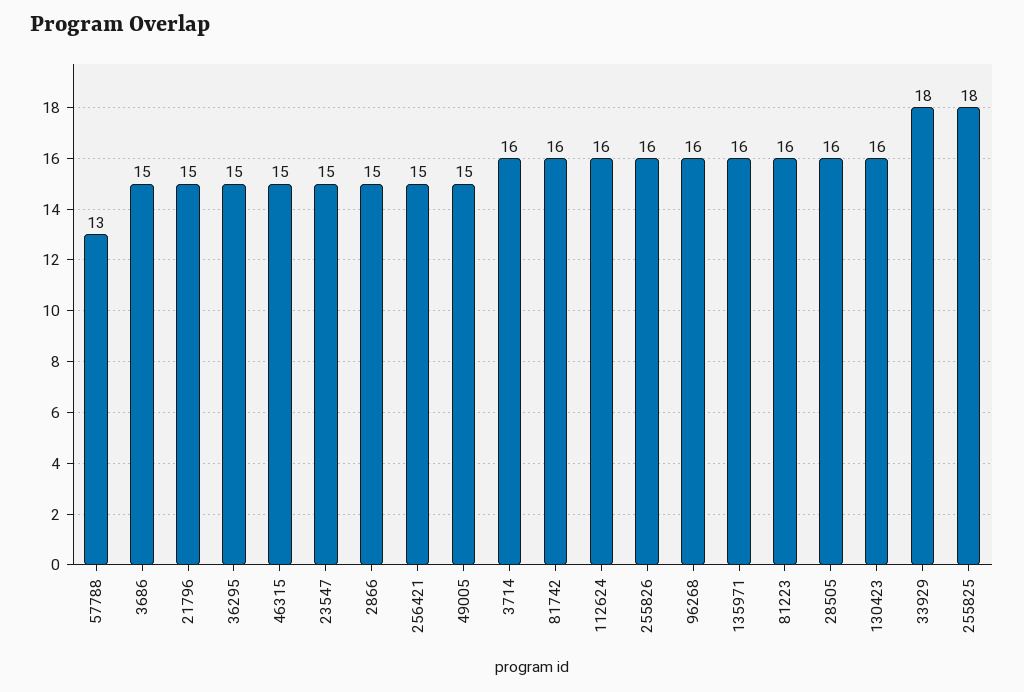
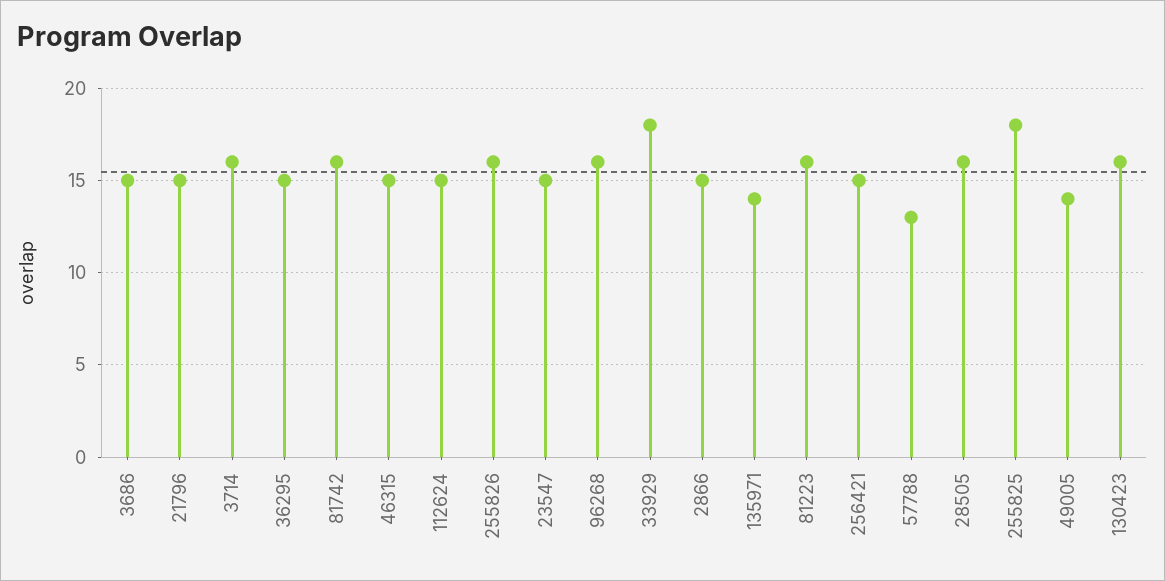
  {
    "57788": 13,
    "3686": 15,
    "21796": 15,
    "36295": 15,
    "46315": 15,
    "23547": 15,
    "2866": 15,
    "256421": 15,
-   "49005": 15,
+   "49005": 14,
    "3714": 16,
    "81742": 16,
-   "112624": 16,
+   "112624": 15,
    "255826": 16,
    "96268": 16,
-   "135971": 16,
+   "135971": 14,
    "81223": 16,
    "28505": 16,
    "130423": 16,
    "33929": 18,
    "255825": 18
  }

